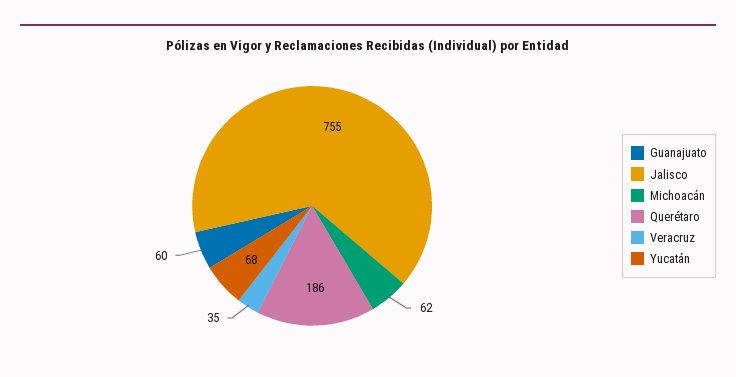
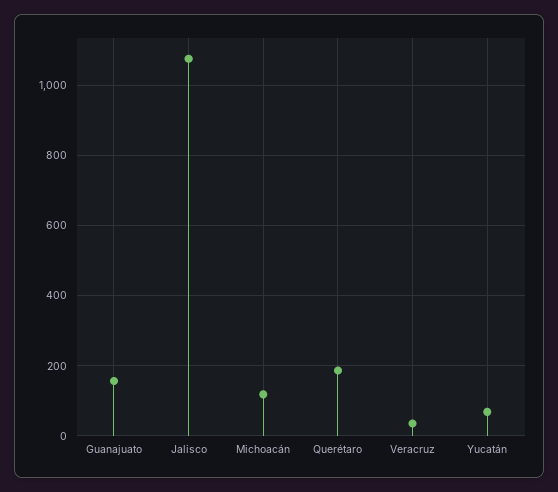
  {
-   "Guanajuato": 60,
+   "Guanajuato": 160,
-   "Jalisco": 755,
+   "Jalisco": 1080,
-   "Michoacán": 62,
+   "Michoacán": 120,
    "Querétaro": 186,
    "Veracruz": 35,
    "Yucatán": 68
  }

